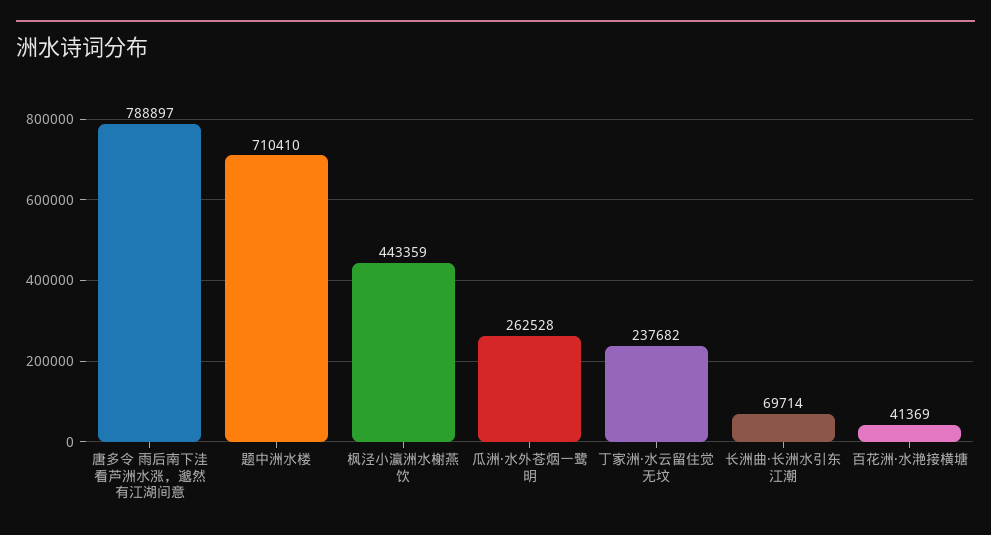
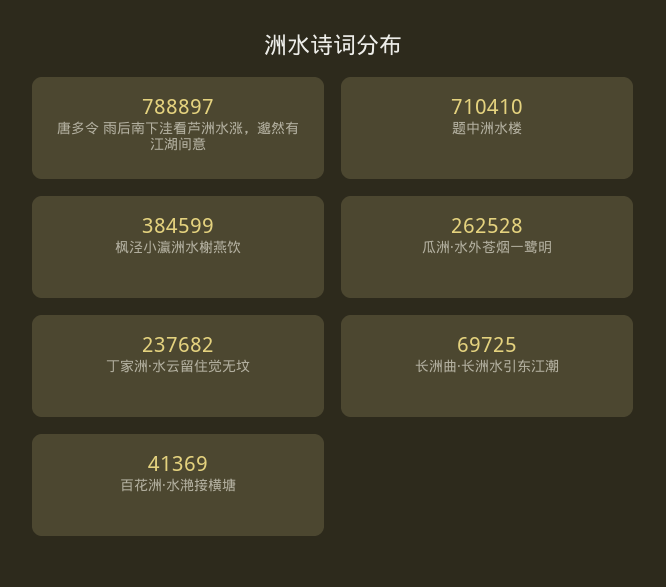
  {
    "唐多令 雨后南下洼看芦洲水涨，邈然有江湖间意": 788897,
    "题中洲水楼": 710410,
-   "枫泾小瀛洲水榭燕饮": 443359,
+   "枫泾小瀛洲水榭燕饮": 384599,
    "瓜洲·水外苍烟一鹭明": 262528,
    "丁家洲·水云留住觉无坟": 237682,
-   "长洲曲·长洲水引东江潮": 69714,
+   "长洲曲·长洲水引东江潮": 69725,
    "百花洲·水滟接横塘": 41369
  }

